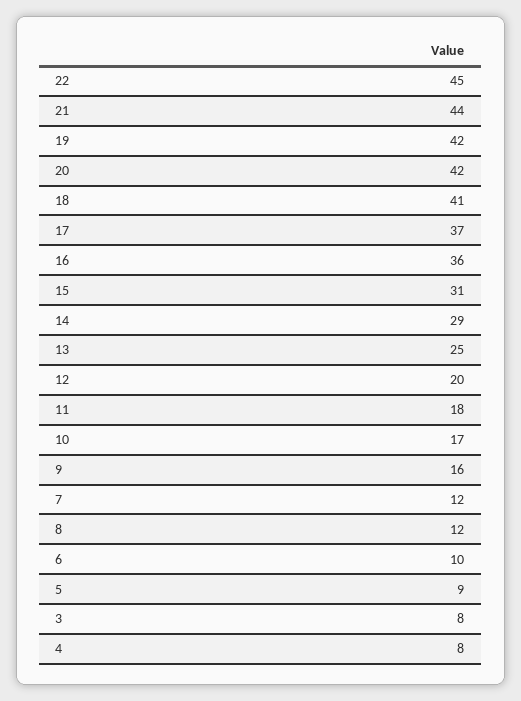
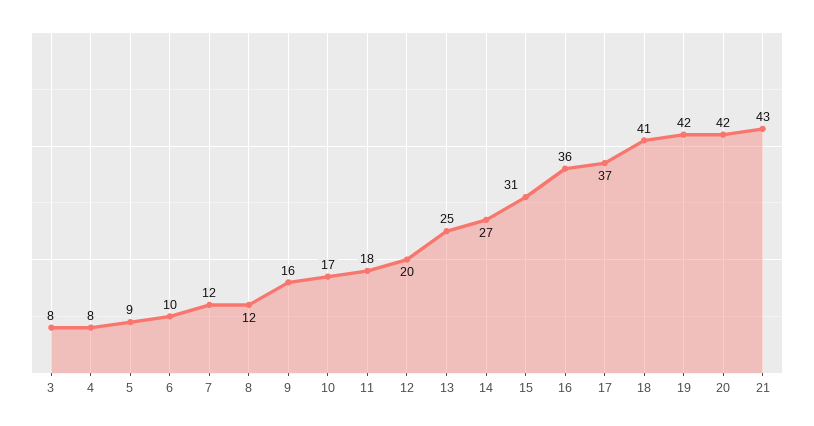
  {
-   "22": 45,
-   "21": 44,
+   "21": 43,
    "19": 42,
    "20": 42,
    "18": 41,
    "17": 37,
    "16": 36,
    "15": 31,
-   "14": 29,
+   "14": 27,
    "13": 25,
    "12": 20,
    "11": 18,
    "10": 17,
    "9": 16,
    "7": 12,
    "8": 12,
    "6": 10,
    "5": 9,
    "3": 8,
    "4": 8
  }

